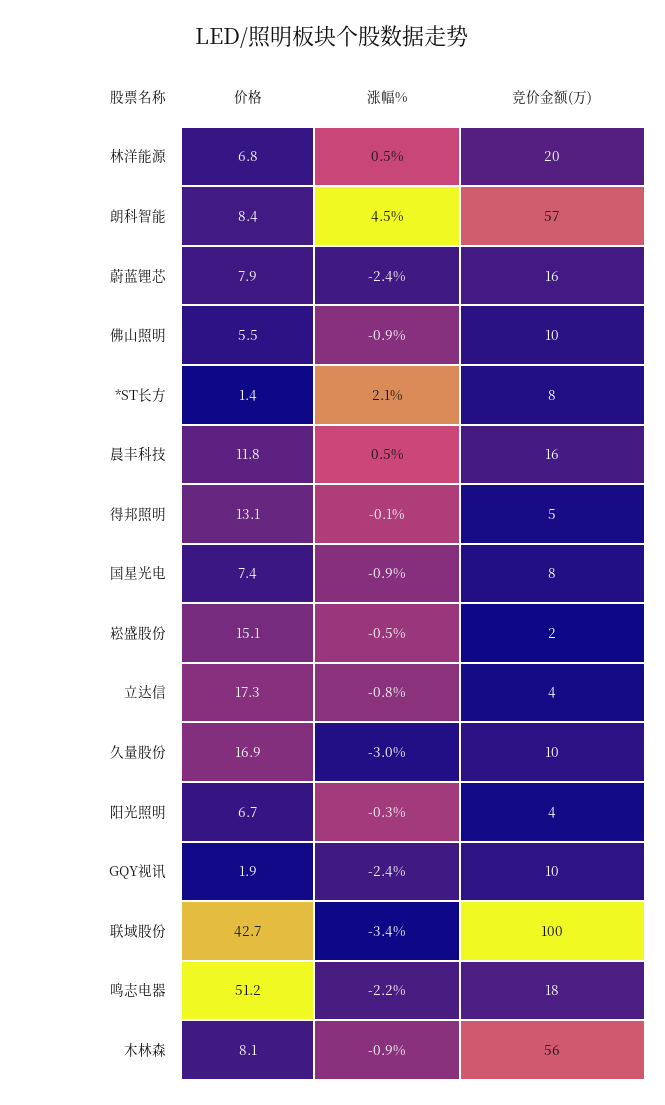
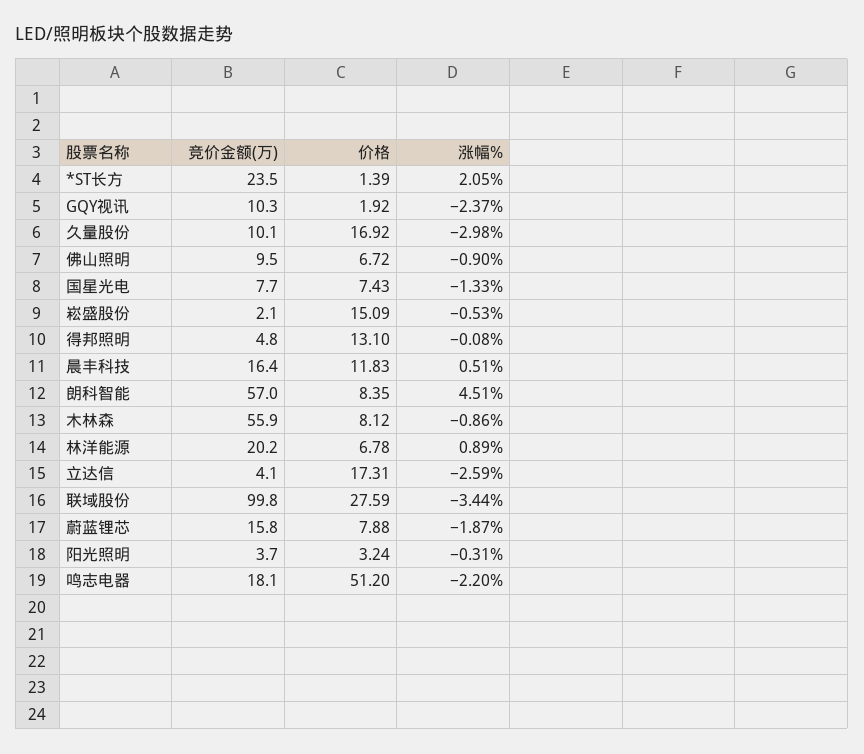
  {
    "价格": {
      "林洋能源": 6.78,
      "朗科智能": 8.35,
      "蔚蓝锂芯": 7.88,
-     "佛山照明": 5.5,
+     "佛山照明": 6.72,
      "*ST长方": 1.39,
      "晨丰科技": 11.83,
      "得邦照明": 13.1,
      "国星光电": 7.43,
      "崧盛股份": 15.09,
      "立达信": 17.31,
      "久量股份": 16.92,
-     "阳光照明": 6.7,
+     "阳光照明": 3.24,
      "GQY视讯": 1.92,
-     "联域股份": 42.7,
+     "联域股份": 27.59,
      "鸣志电器": 51.2,
      "木林森": 8.12
    },
    "涨幅%": {
-     "林洋能源": 0.5,
+     "林洋能源": 0.89,
      "朗科智能": 4.51,
-     "蔚蓝锂芯": -2.4,
+     "蔚蓝锂芯": -1.87,
      "佛山照明": -0.9,
      "*ST长方": 2.05,
      "晨丰科技": 0.51,
      "得邦照明": -0.08,
-     "国星光电": -0.9,
+     "国星光电": -1.33,
      "崧盛股份": -0.53,
-     "立达信": -0.8,
+     "立达信": -2.59,
      "久量股份": -2.98,
      "阳光照明": -0.31,
      "GQY视讯": -2.37,
      "联域股份": -3.44,
      "鸣志电器": -2.2,
      "木林森": -0.86
    },
    "竞价金额(万)": {
      "林洋能源": 20.2,
      "朗科智能": 57,
      "蔚蓝锂芯": 15.8,
      "佛山照明": 9.5,
-     "*ST长方": 8,
+     "*ST长方": 23.5,
      "晨丰科技": 16.4,
      "得邦照明": 4.8,
      "国星光电": 7.7,
      "崧盛股份": 2.1,
      "立达信": 4.1,
      "久量股份": 10.1,
      "阳光照明": 3.7,
      "GQY视讯": 10.3,
      "联域股份": 99.8,
      "鸣志电器": 18.1,
      "木林森": 55.9
    }
  }

